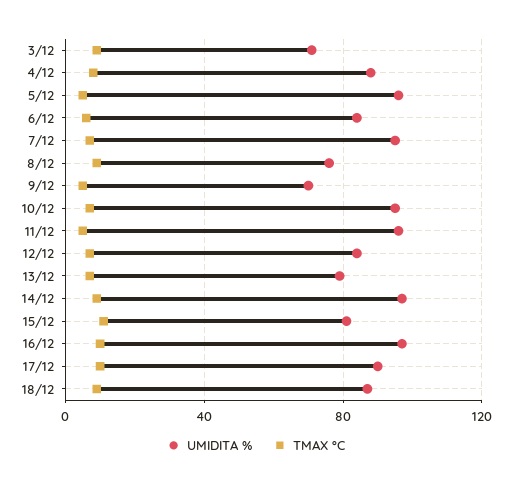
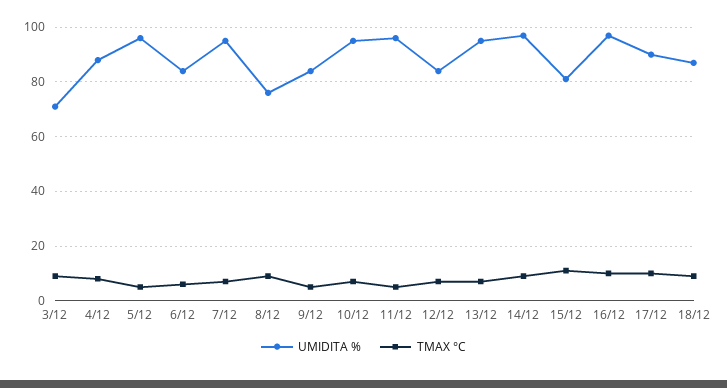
  {
    "UMIDITA %": {
      "3/12": 70,
      "4/12": 90,
      "5/12": 95,
      "6/12": 85,
      "7/12": 95,
      "8/12": 75,
-     "9/12": 70,
+     "9/12": 85,
      "10/12": 95,
      "11/12": 95,
      "12/12": 85,
-     "13/12": 80,
+     "13/12": 95,
      "14/12": 95,
      "15/12": 80,
      "16/12": 95,
      "17/12": 90,
      "18/12": 85
    },
    "TMAX °C": {
      "3/12": 10,
      "4/12": 10,
      "5/12": 5,
      "6/12": 5,
      "7/12": 5,
      "8/12": 10,
      "9/12": 5,
      "10/12": 5,
      "11/12": 5,
      "12/12": 5,
      "13/12": 5,
      "14/12": 10,
      "15/12": 10,
      "16/12": 10,
      "17/12": 10,
      "18/12": 10
    }
  }

